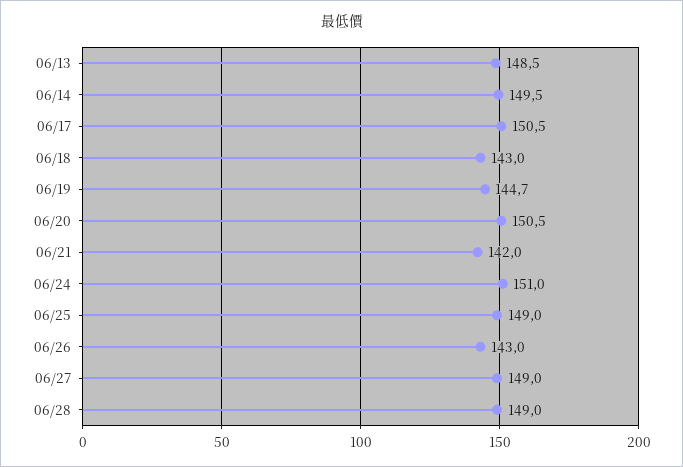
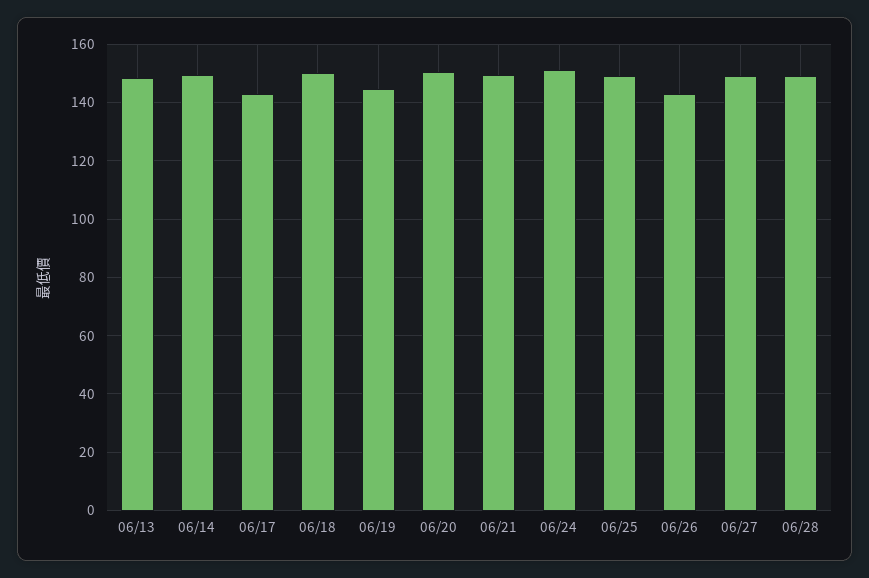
  {
    "06/13": 148.5,
    "06/14": 149.5,
-   "06/17": 150.5,
+   "06/17": 142.5,
-   "06/18": 143,
+   "06/18": 150,
    "06/19": 144.7,
    "06/20": 150.5,
-   "06/21": 142,
+   "06/21": 150,
    "06/24": 151,
    "06/25": 149,
    "06/26": 143,
    "06/27": 149,
    "06/28": 149
  }

